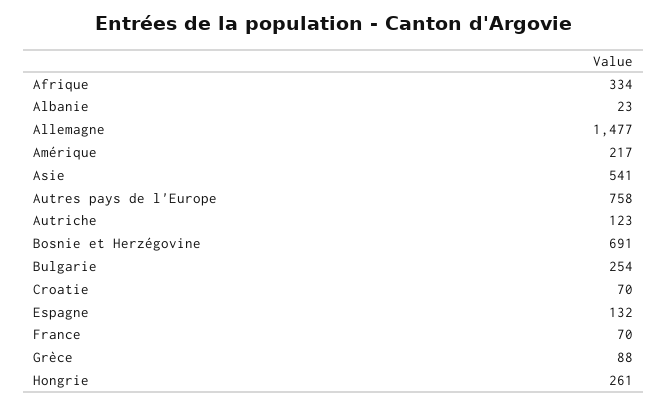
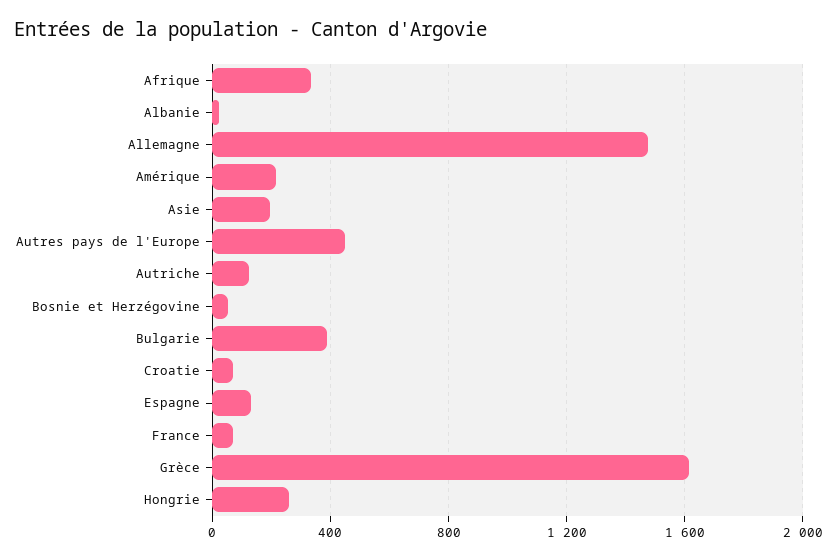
  {
    "Afrique": 334,
    "Albanie": 23,
    "Allemagne": 1477,
    "Amérique": 217,
-   "Asie": 541,
+   "Asie": 200,
-   "Autres pays de l'Europe": 758,
+   "Autres pays de l'Europe": 450,
    "Autriche": 123,
-   "Bosnie et Herzégovine": 691,
+   "Bosnie et Herzégovine": 50,
-   "Bulgarie": 254,
+   "Bulgarie": 400,
    "Croatie": 70,
    "Espagne": 132,
    "France": 70,
-   "Grèce": 88,
+   "Grèce": 1600,
    "Hongrie": 261
  }

